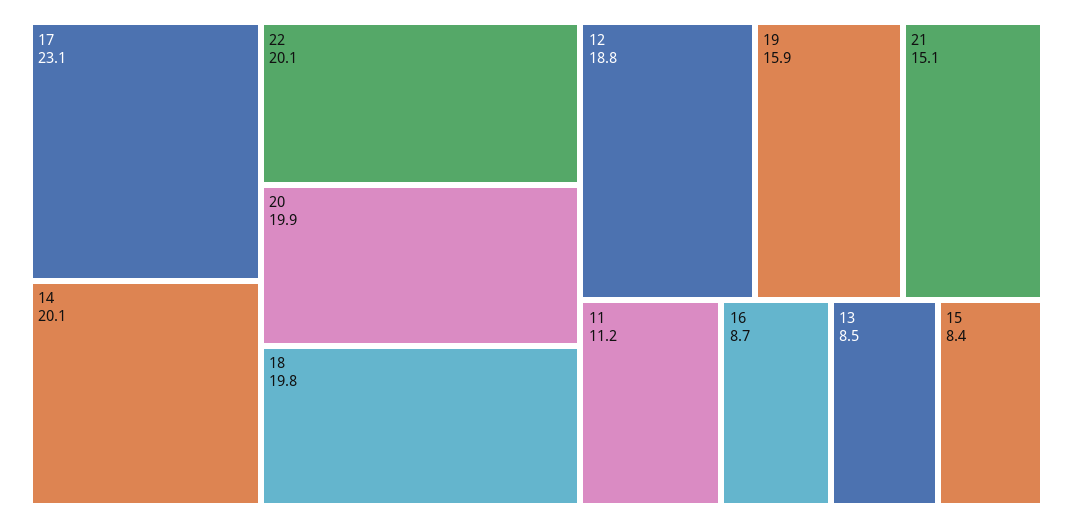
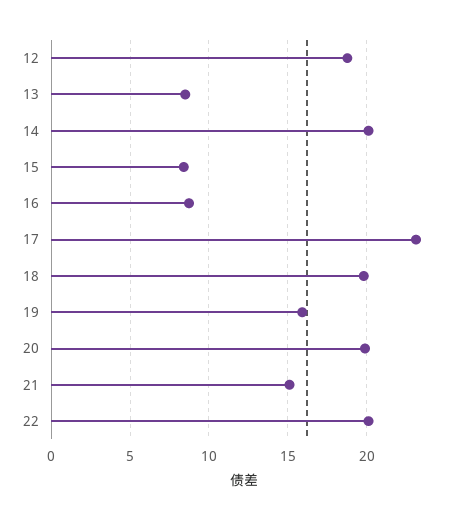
  {
    "17": 23.1,
    "14": 20.1,
    "22": 20.1,
    "20": 19.9,
    "18": 19.8,
    "12": 18.8,
    "19": 15.9,
    "21": 15.1,
-   "11": 11.2,
    "16": 8.7,
    "13": 8.5,
    "15": 8.4
  }

